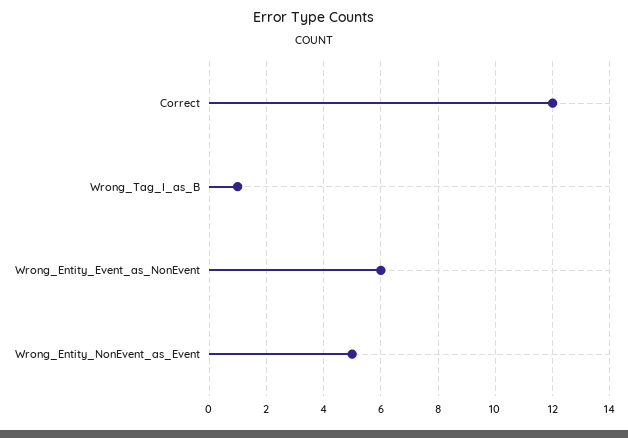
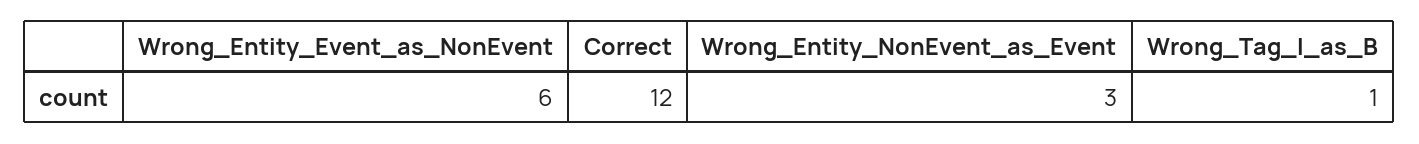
  {
    "Correct": 12,
    "Wrong_Tag_I_as_B": 1,
    "Wrong_Entity_Event_as_NonEvent": 6,
-   "Wrong_Entity_NonEvent_as_Event": 5
+   "Wrong_Entity_NonEvent_as_Event": 3
  }

